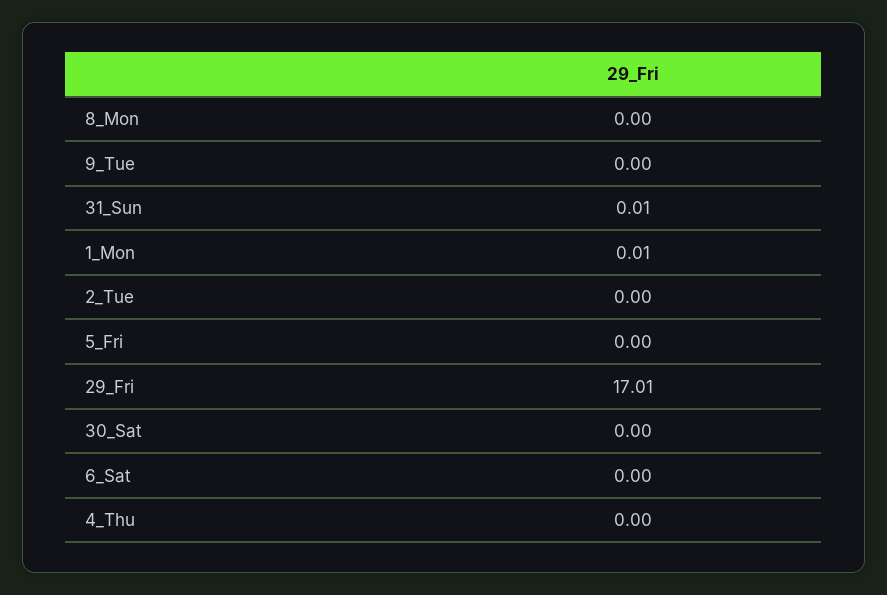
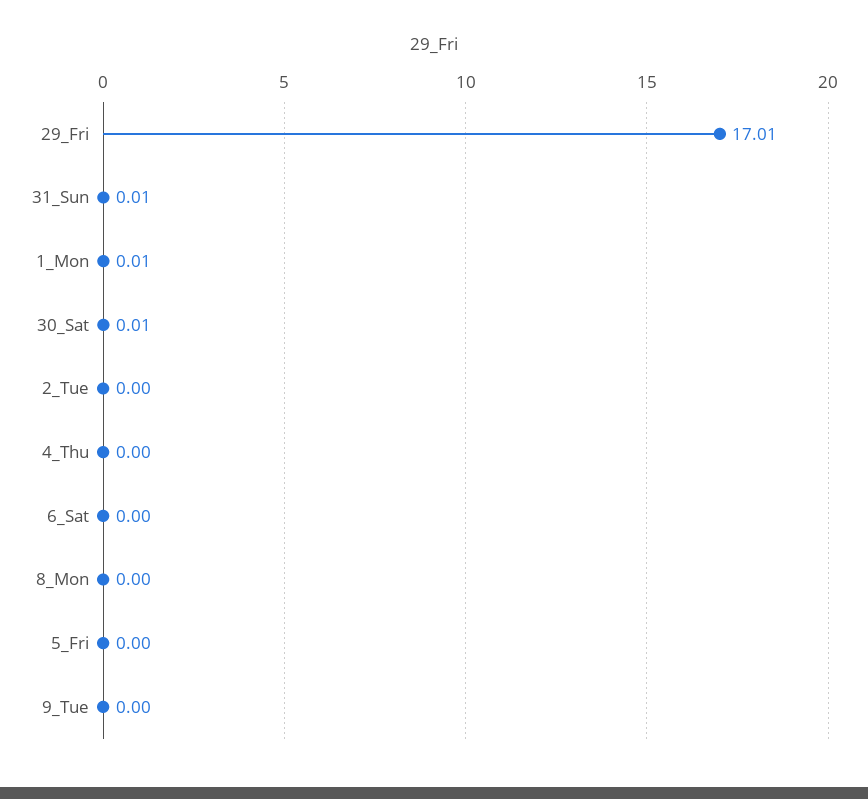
  {
    "8_Mon": 0,
    "9_Tue": 0,
    "31_Sun": 0.01,
    "1_Mon": 0.01,
    "2_Tue": 0,
    "5_Fri": 0,
    "29_Fri": 17.01,
-   "30_Sat": 0,
+   "30_Sat": 0.01,
    "6_Sat": 0,
    "4_Thu": 0
  }

